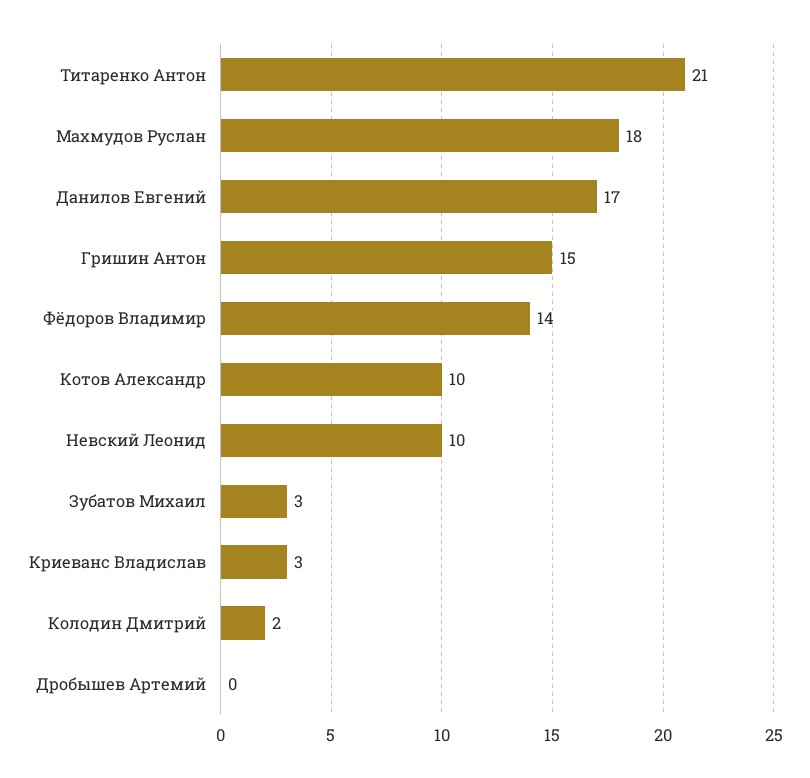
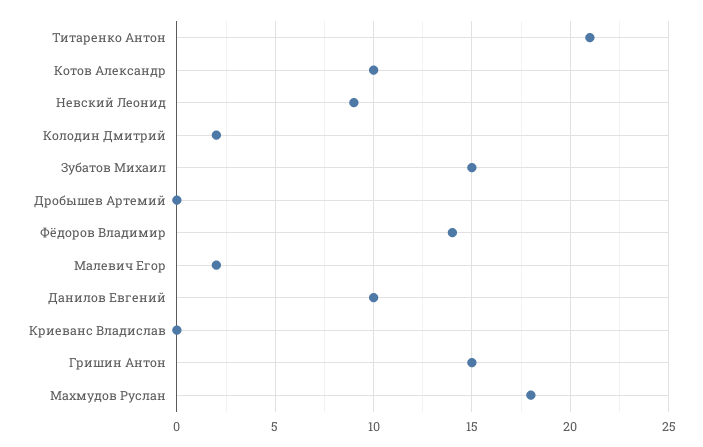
  {
    "Титаренко Антон": 21,
    "Махмудов Руслан": 18,
-   "Данилов Евгений": 17,
+   "Данилов Евгений": 10,
    "Гришин Антон": 15,
    "Фёдоров Владимир": 14,
    "Котов Александр": 10,
-   "Невский Леонид": 10,
+   "Невский Леонид": 9,
-   "Зубатов Михаил": 3,
+   "Зубатов Михаил": 15,
-   "Криеванс Владислав": 3,
+   "Криеванс Владислав": 0,
    "Колодин Дмитрий": 2,
-   "Дробышев Артемий": 0
+   "Дробышев Артемий": 0,
+   "Малевич Егор": 2
  }

